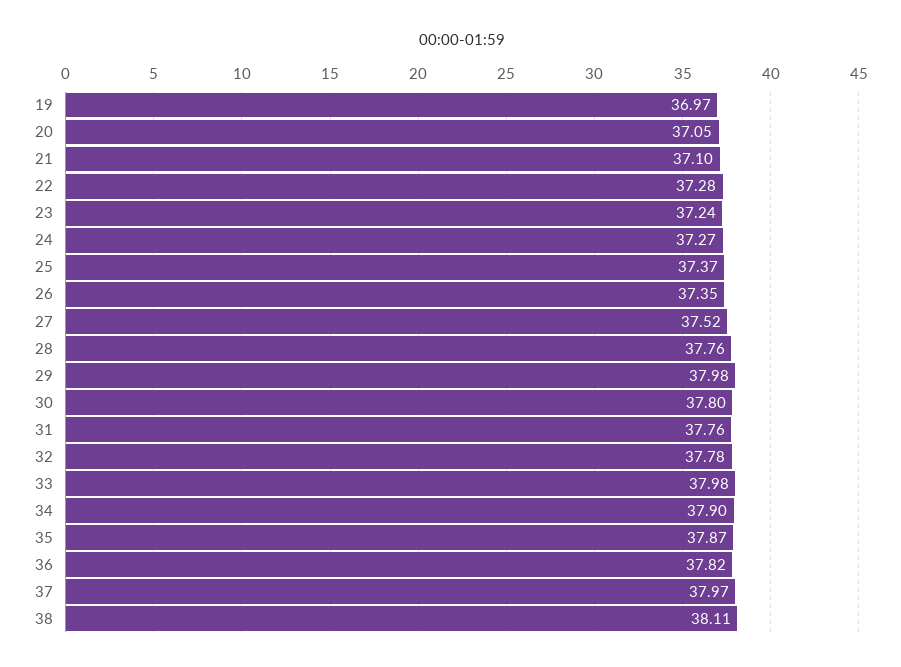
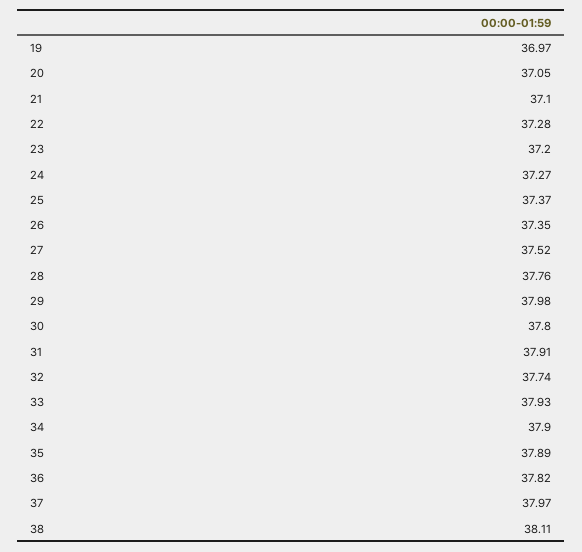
  {
    "19": 36.97,
    "20": 37.05,
    "21": 37.1,
    "22": 37.28,
-   "23": 37.24,
+   "23": 37.2,
    "24": 37.27,
    "25": 37.37,
    "26": 37.35,
    "27": 37.52,
    "28": 37.76,
    "29": 37.98,
    "30": 37.8,
-   "31": 37.76,
+   "31": 37.91,
-   "32": 37.78,
+   "32": 37.74,
-   "33": 37.98,
+   "33": 37.93,
    "34": 37.9,
-   "35": 37.87,
+   "35": 37.89,
    "36": 37.82,
    "37": 37.97,
    "38": 38.11
  }

